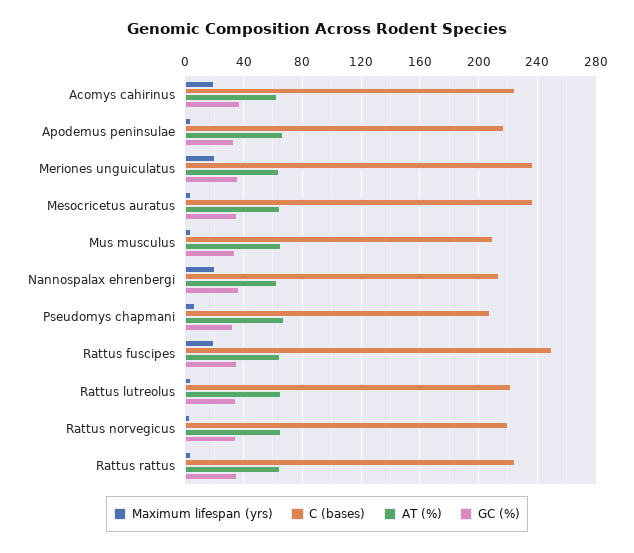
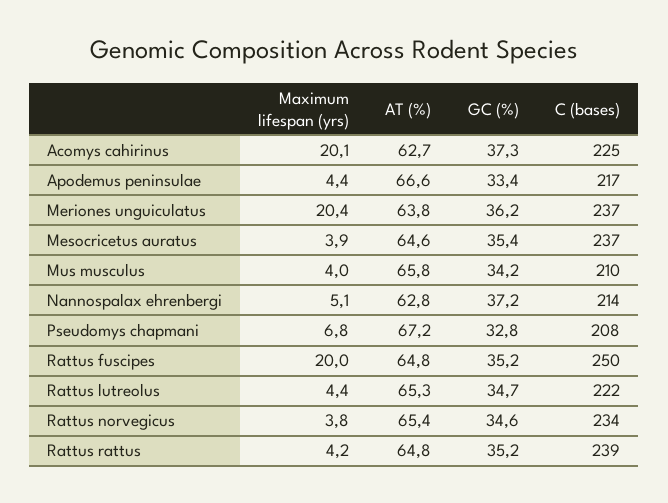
  {
    "Maximum lifespan (yrs)": {
      "Acomys cahirinus": 20.1,
      "Apodemus peninsulae": 4.4,
      "Meriones unguiculatus": 20.4,
      "Mesocricetus auratus": 3.9,
      "Mus musculus": 4,
-     "Nannospalax ehrenbergi": 20,
+     "Nannospalax ehrenbergi": 5.1,
      "Pseudomys chapmani": 6.8,
      "Rattus fuscipes": 20,
      "Rattus lutreolus": 4.4,
      "Rattus norvegicus": 3.8,
      "Rattus rattus": 4.2
    },
    "C (bases)": {
      "Acomys cahirinus": 225,
      "Apodemus peninsulae": 217,
      "Meriones unguiculatus": 237,
      "Mesocricetus auratus": 237,
      "Mus musculus": 210,
      "Nannospalax ehrenbergi": 214,
      "Pseudomys chapmani": 208,
      "Rattus fuscipes": 250,
      "Rattus lutreolus": 222,
-     "Rattus norvegicus": 220,
+     "Rattus norvegicus": 234,
-     "Rattus rattus": 225
+     "Rattus rattus": 239
    },
    "AT (%)": {
      "Acomys cahirinus": 62.7,
      "Apodemus peninsulae": 66.6,
      "Meriones unguiculatus": 63.8,
      "Mesocricetus auratus": 64.6,
      "Mus musculus": 65.8,
      "Nannospalax ehrenbergi": 62.8,
      "Pseudomys chapmani": 67.2,
      "Rattus fuscipes": 64.8,
      "Rattus lutreolus": 65.3,
      "Rattus norvegicus": 65.4,
      "Rattus rattus": 64.8
    },
    "GC (%)": {
      "Acomys cahirinus": 37.3,
      "Apodemus peninsulae": 33.4,
      "Meriones unguiculatus": 36.2,
      "Mesocricetus auratus": 35.4,
      "Mus musculus": 34.2,
      "Nannospalax ehrenbergi": 37.2,
      "Pseudomys chapmani": 32.8,
      "Rattus fuscipes": 35.2,
      "Rattus lutreolus": 34.7,
      "Rattus norvegicus": 34.6,
      "Rattus rattus": 35.2
    }
  }

